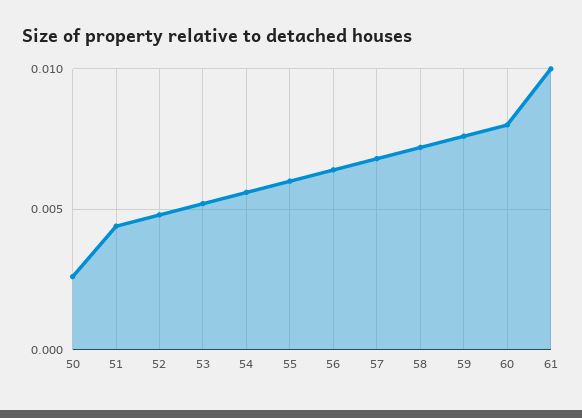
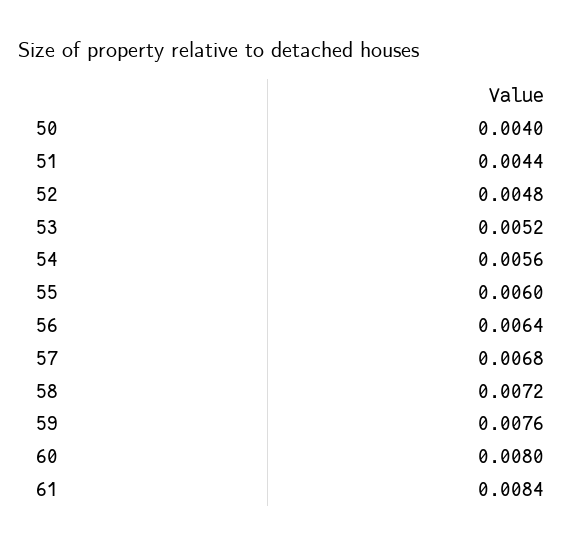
  {
-   "50": 0.0025,
+   "50": 0.004,
    "51": 0.0044,
    "52": 0.0048,
    "53": 0.0052,
    "54": 0.0056,
    "55": 0.006,
    "56": 0.0064,
    "57": 0.0068,
    "58": 0.0072,
    "59": 0.0076,
    "60": 0.008,
-   "61": 0.01
+   "61": 0.0084
  }

